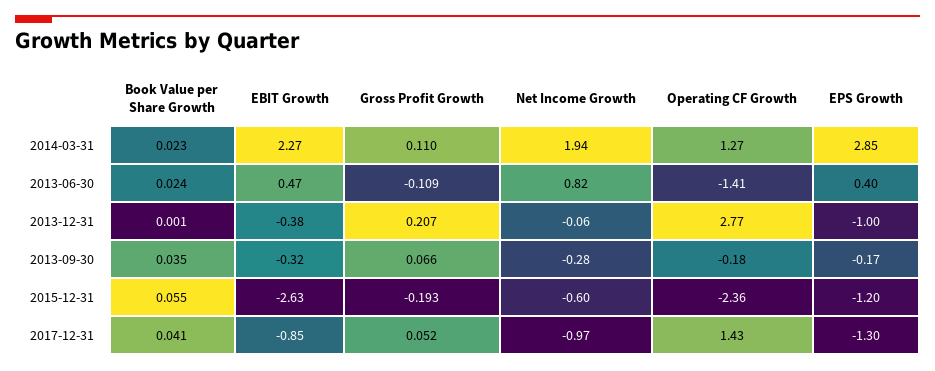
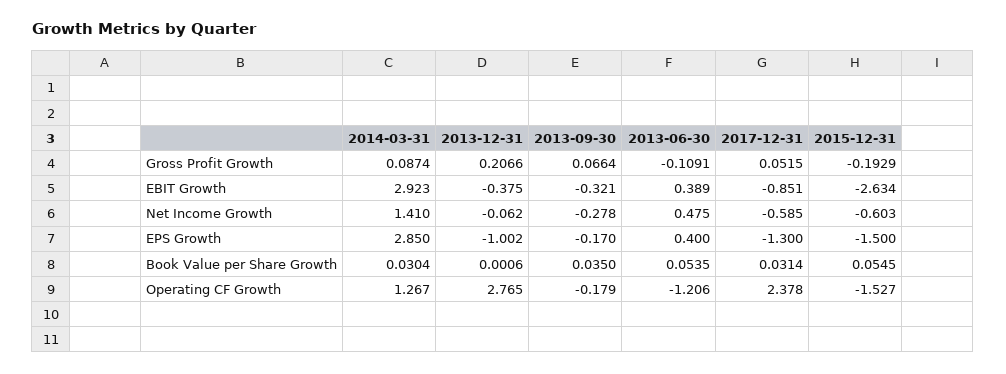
  {
    "Book Value per Share Growth": {
-     "2014-03-31": 0.023,
+     "2014-03-31": 0.0304,
-     "2013-06-30": 0.024,
+     "2013-06-30": 0.0535,
      "2013-12-31": 0.0006,
      "2013-09-30": 0.035,
      "2015-12-31": 0.0545,
-     "2017-12-31": 0.041
+     "2017-12-31": 0.0314
    },
    "EBIT Growth": {
-     "2014-03-31": 2.27,
+     "2014-03-31": 2.923,
-     "2013-06-30": 0.47,
+     "2013-06-30": 0.389,
      "2013-12-31": -0.375,
      "2013-09-30": -0.321,
      "2015-12-31": -2.634,
      "2017-12-31": -0.851
    },
    "Gross Profit Growth": {
-     "2014-03-31": 0.11,
+     "2014-03-31": 0.0874,
      "2013-06-30": -0.1091,
      "2013-12-31": 0.2066,
      "2013-09-30": 0.0664,
      "2015-12-31": -0.1929,
      "2017-12-31": 0.0515
    },
    "Net Income Growth": {
-     "2014-03-31": 1.94,
+     "2014-03-31": 1.41,
-     "2013-06-30": 0.82,
+     "2013-06-30": 0.475,
      "2013-12-31": -0.062,
      "2013-09-30": -0.278,
      "2015-12-31": -0.603,
-     "2017-12-31": -0.97
+     "2017-12-31": -0.585
    },
    "Operating CF Growth": {
      "2014-03-31": 1.267,
-     "2013-06-30": -1.41,
+     "2013-06-30": -1.206,
      "2013-12-31": 2.765,
      "2013-09-30": -0.179,
-     "2015-12-31": -2.36,
+     "2015-12-31": -1.527,
-     "2017-12-31": 1.43
+     "2017-12-31": 2.378
    },
    "EPS Growth": {
      "2014-03-31": 2.85,
      "2013-06-30": 0.4,
      "2013-12-31": -1.002,
      "2013-09-30": -0.17,
-     "2015-12-31": -1.2,
+     "2015-12-31": -1.5,
      "2017-12-31": -1.3
    }
  }

